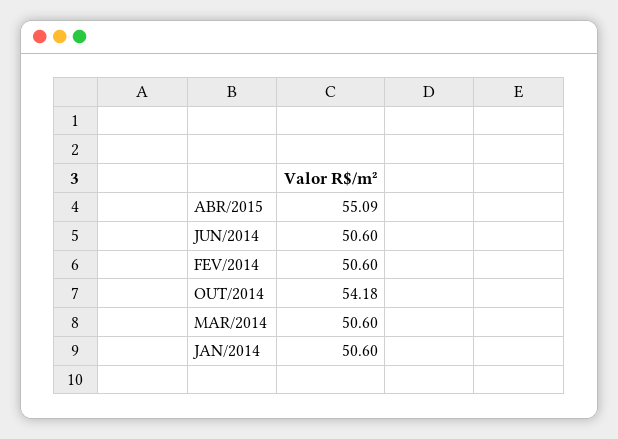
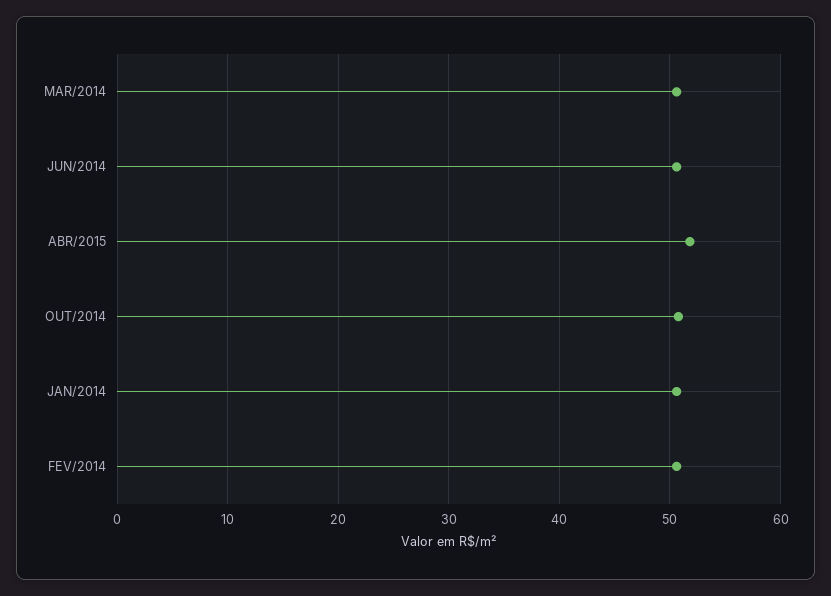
  {
-   "ABR/2015": 55.09,
+   "ABR/2015": 52,
    "JUN/2014": 50.6,
    "FEV/2014": 50.6,
-   "OUT/2014": 54.18,
+   "OUT/2014": 51,
    "MAR/2014": 50.6,
    "JAN/2014": 50.6
  }

